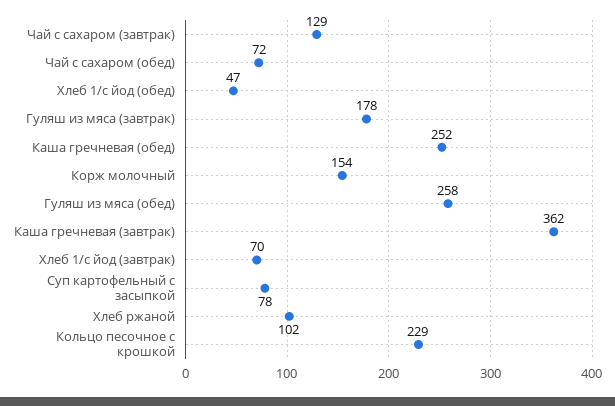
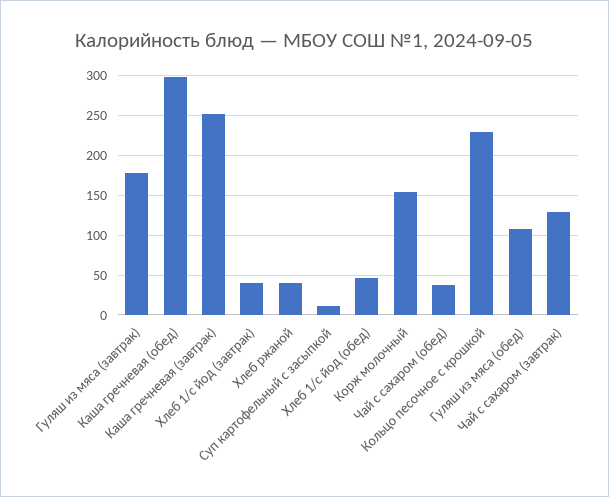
  {
    "Чай с сахаром (завтрак)": 129,
-   "Чай с сахаром (обед)": 72,
+   "Чай с сахаром (обед)": 40,
    "Хлеб 1/с йод (обед)": 47,
    "Гуляш из мяса (завтрак)": 178,
-   "Каша гречневая (обед)": 252,
+   "Каша гречневая (обед)": 300,
    "Корж молочный": 154,
-   "Гуляш из мяса (обед)": 258,
+   "Гуляш из мяса (обед)": 110,
-   "Каша гречневая (завтрак)": 362,
+   "Каша гречневая (завтрак)": 250,
-   "Хлеб 1/с йод (завтрак)": 70,
+   "Хлеб 1/с йод (завтрак)": 40,
-   "Суп картофельный с засыпкой": 78,
+   "Суп картофельный с засыпкой": 10,
-   "Хлеб ржаной": 102,
+   "Хлеб ржаной": 40,
    "Кольцо песочное с крошкой": 229
  }

